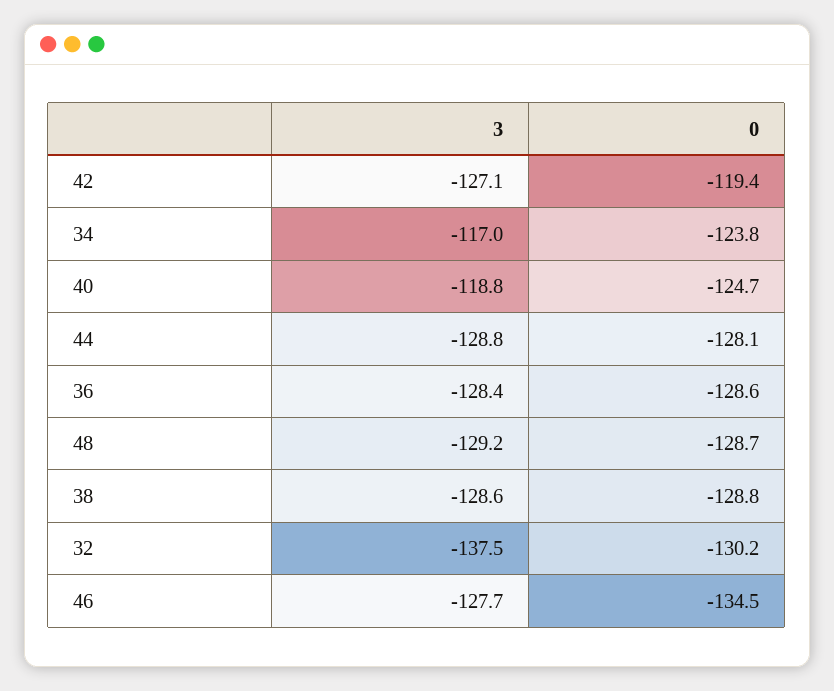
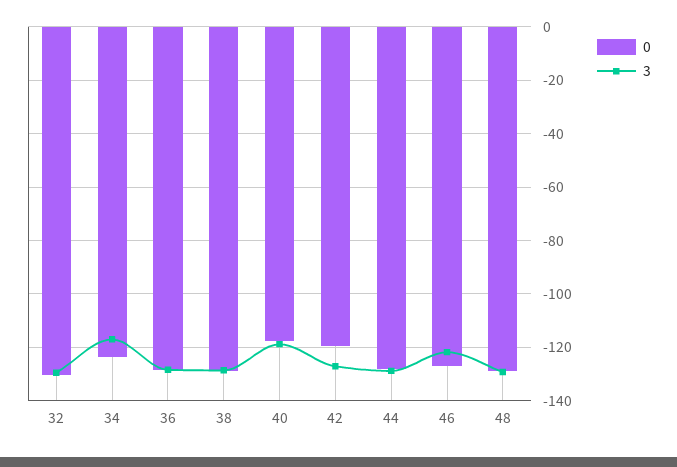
  {
    "3": {
      "42": -127.1,
      "34": -117,
      "40": -118.8,
      "44": -128.8,
      "36": -128.4,
      "48": -129.2,
      "38": -128.6,
-     "32": -137.5,
+     "32": -130,
-     "46": -127.7
+     "46": -122.5
    },
    "0": {
      "42": -119.4,
      "34": -123.8,
-     "40": -124.7,
+     "40": -117.5,
      "44": -128.1,
      "36": -128.6,
      "48": -128.7,
      "38": -128.8,
      "32": -130.2,
-     "46": -134.5
+     "46": -127.5
    }
  }

